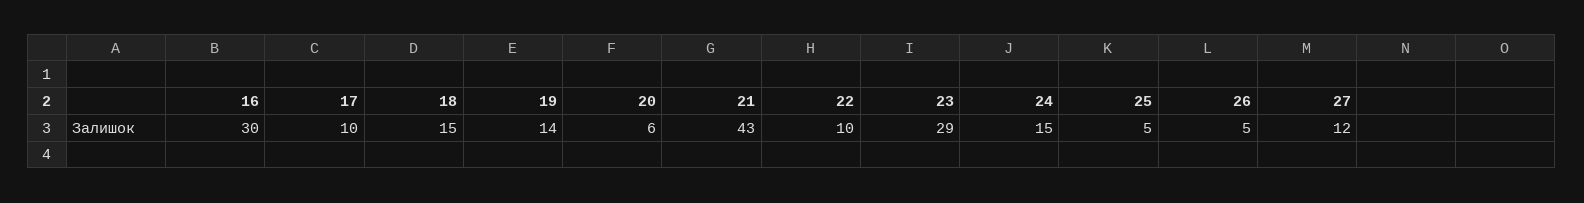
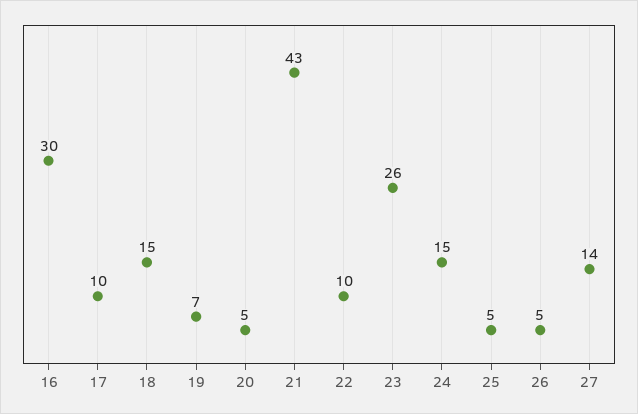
  {
    "16": 30,
    "17": 10,
    "18": 15,
-   "19": 14,
+   "19": 7,
-   "20": 6,
+   "20": 5,
    "21": 43,
    "22": 10,
-   "23": 29,
+   "23": 26,
    "24": 15,
    "25": 5,
    "26": 5,
-   "27": 12
+   "27": 14
  }

